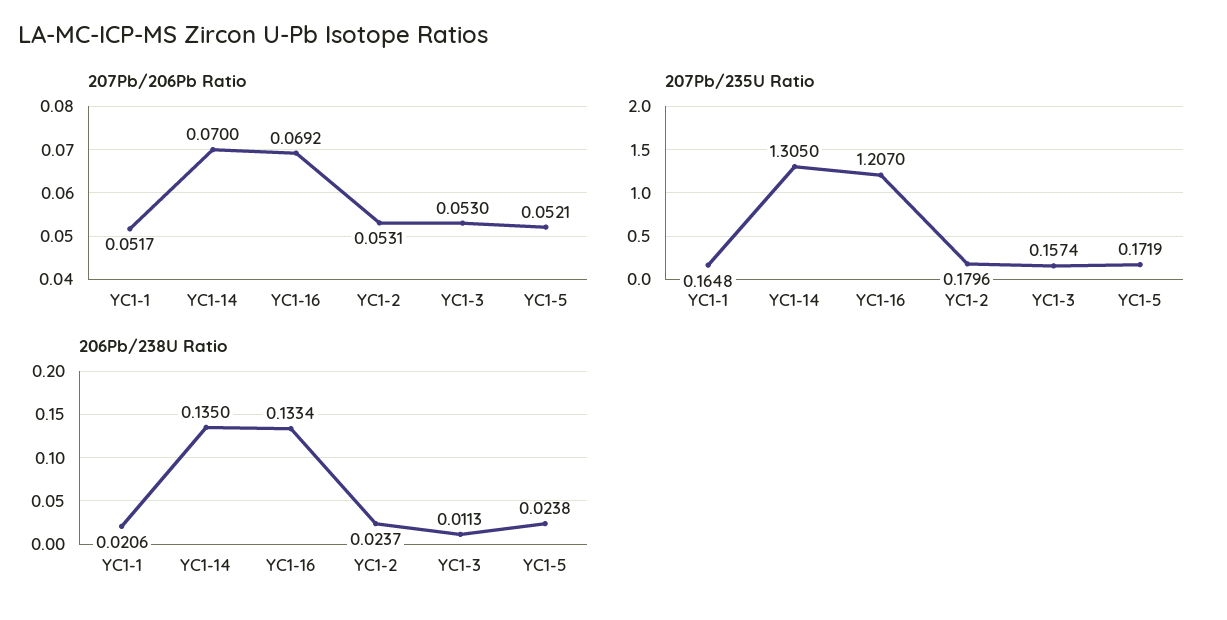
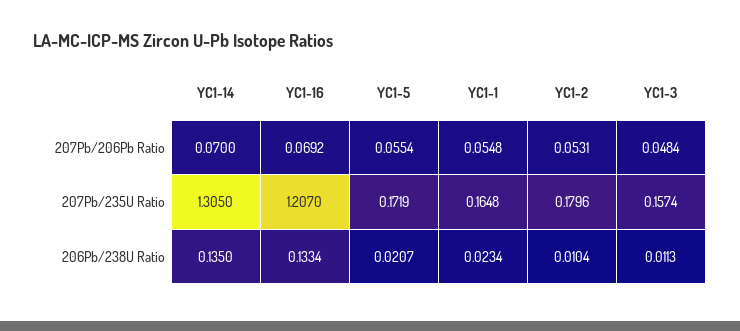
  {
    "207Pb/206Pb Ratio": {
-     "YC1-1": 0.0517,
+     "YC1-1": 0.0548,
      "YC1-14": 0.07,
      "YC1-16": 0.0692,
      "YC1-2": 0.0531,
-     "YC1-3": 0.053,
+     "YC1-3": 0.0484,
-     "YC1-5": 0.0521
+     "YC1-5": 0.0554
    },
    "207Pb/235U Ratio": {
      "YC1-1": 0.1648,
      "YC1-14": 1.305,
      "YC1-16": 1.207,
      "YC1-2": 0.1796,
      "YC1-3": 0.1574,
      "YC1-5": 0.1719
    },
    "206Pb/238U Ratio": {
-     "YC1-1": 0.0206,
+     "YC1-1": 0.0234,
      "YC1-14": 0.135,
      "YC1-16": 0.1334,
-     "YC1-2": 0.0237,
+     "YC1-2": 0.0104,
      "YC1-3": 0.0113,
-     "YC1-5": 0.0238
+     "YC1-5": 0.0207
    }
  }

